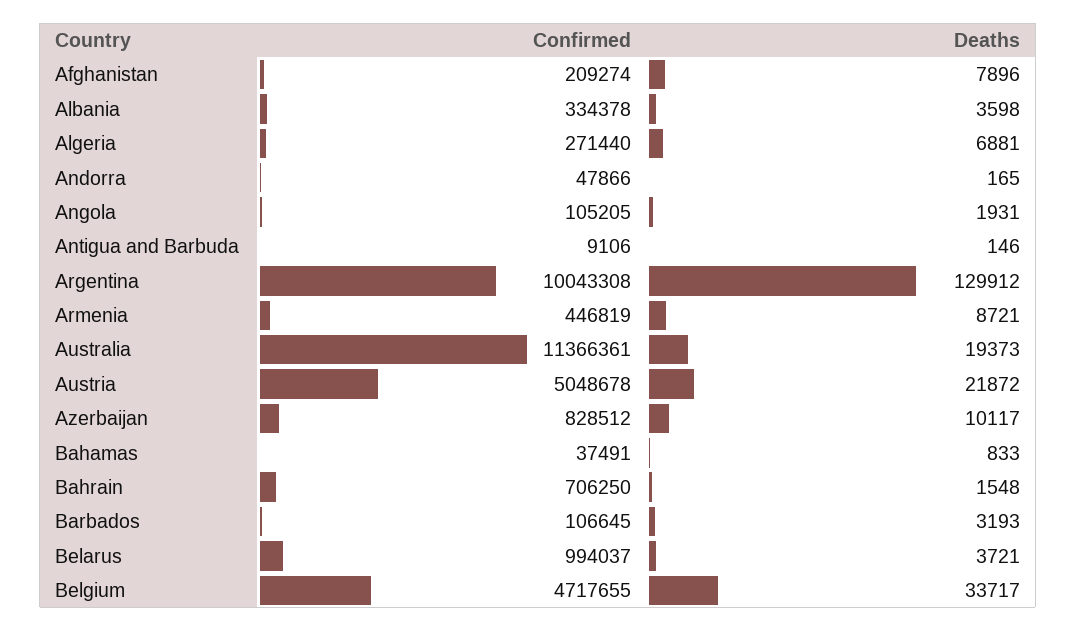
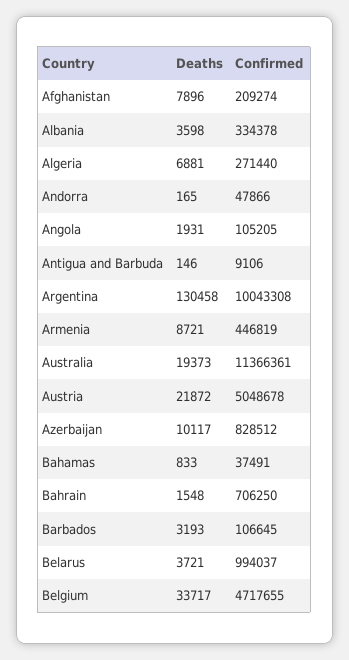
  {
    "Confirmed": {
      "Afghanistan": 209274,
      "Albania": 334378,
      "Algeria": 271440,
      "Andorra": 47866,
      "Angola": 105205,
      "Antigua and Barbuda": 9106,
      "Argentina": 10043308,
      "Armenia": 446819,
      "Australia": 11366361,
      "Austria": 5048678,
      "Azerbaijan": 828512,
      "Bahamas": 37491,
      "Bahrain": 706250,
      "Barbados": 106645,
      "Belarus": 994037,
      "Belgium": 4717655
    },
    "Deaths": {
      "Afghanistan": 7896,
      "Albania": 3598,
      "Algeria": 6881,
      "Andorra": 165,
      "Angola": 1931,
      "Antigua and Barbuda": 146,
-     "Argentina": 129912,
+     "Argentina": 130458,
      "Armenia": 8721,
      "Australia": 19373,
      "Austria": 21872,
      "Azerbaijan": 10117,
      "Bahamas": 833,
      "Bahrain": 1548,
      "Barbados": 3193,
      "Belarus": 3721,
      "Belgium": 33717
    }
  }

